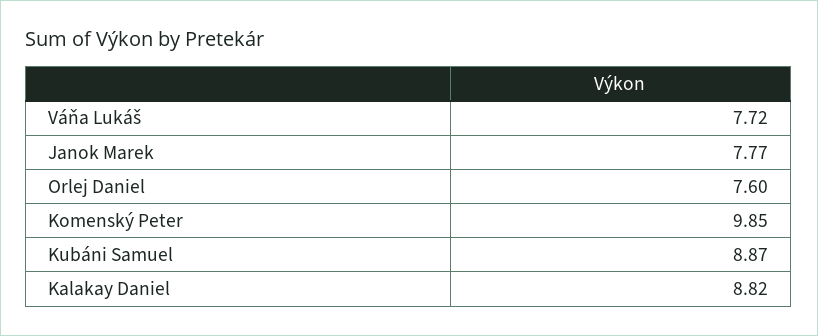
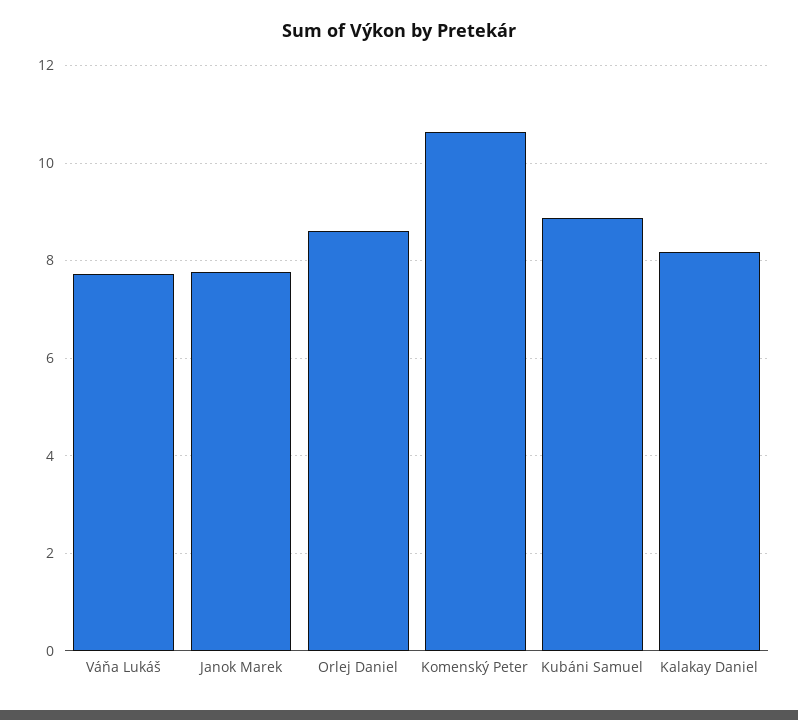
  {
    "Váňa Lukáš": 7.72,
    "Janok Marek": 7.77,
-   "Orlej Daniel": 7.6,
+   "Orlej Daniel": 8.6,
-   "Komenský Peter": 9.85,
+   "Komenský Peter": 10.6,
    "Kubáni Samuel": 8.87,
-   "Kalakay Daniel": 8.82
+   "Kalakay Daniel": 8.2
  }

